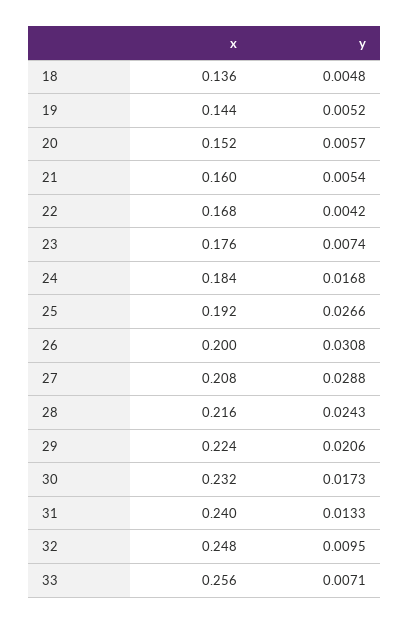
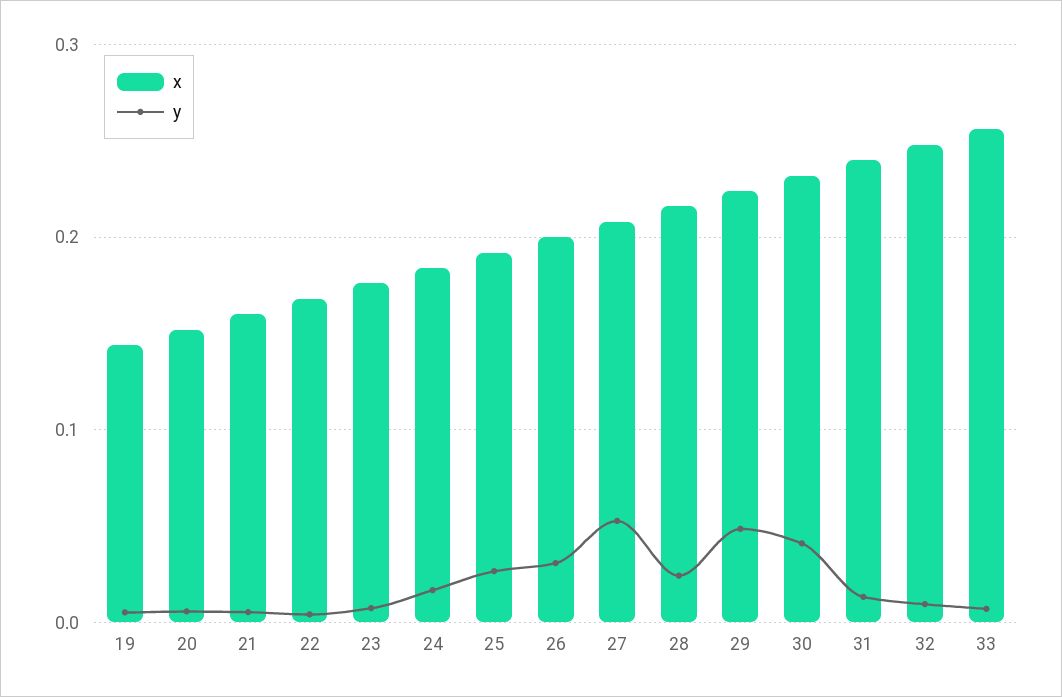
  {
    "x": {
-     "18": 0.136,
      "19": 0.144,
      "20": 0.152,
      "21": 0.16,
      "22": 0.168,
      "23": 0.176,
      "24": 0.184,
      "25": 0.192,
      "26": 0.2,
      "27": 0.208,
      "28": 0.216,
      "29": 0.224,
      "30": 0.232,
      "31": 0.24,
      "32": 0.248,
      "33": 0.256
    },
    "y": {
-     "18": 0.0048,
      "19": 0.0052,
      "20": 0.0057,
      "21": 0.0054,
      "22": 0.0042,
      "23": 0.0074,
      "24": 0.0168,
      "25": 0.0266,
      "26": 0.0308,
-     "27": 0.0288,
+     "27": 0.05,
      "28": 0.0243,
-     "29": 0.0206,
+     "29": 0.05,
-     "30": 0.0173,
+     "30": 0.04,
      "31": 0.0133,
      "32": 0.0095,
      "33": 0.0071
    }
  }

